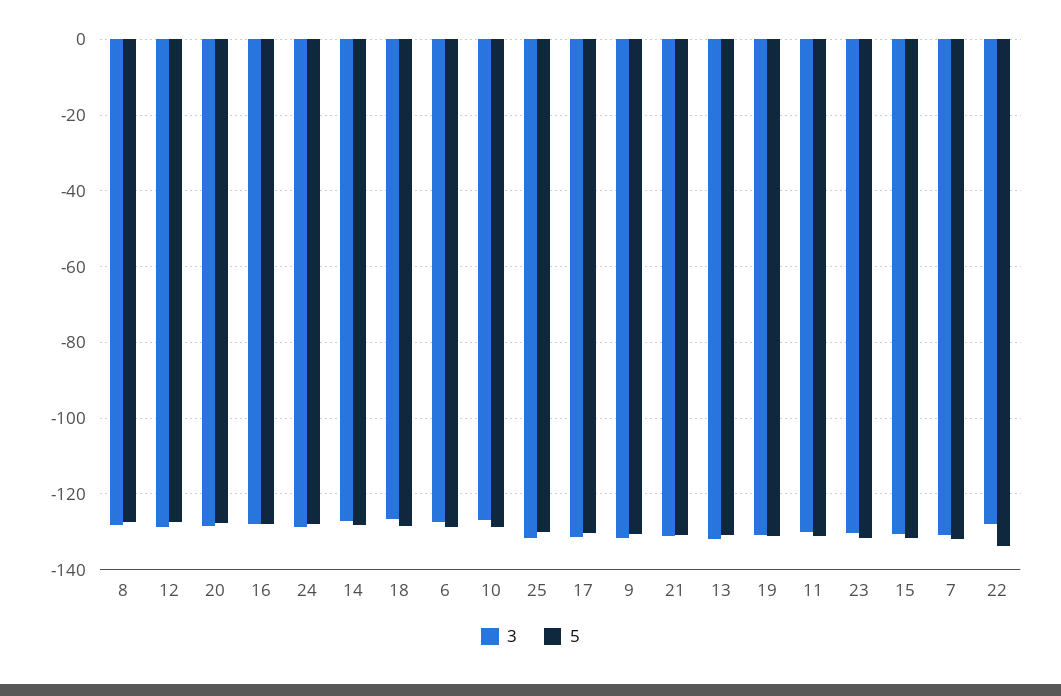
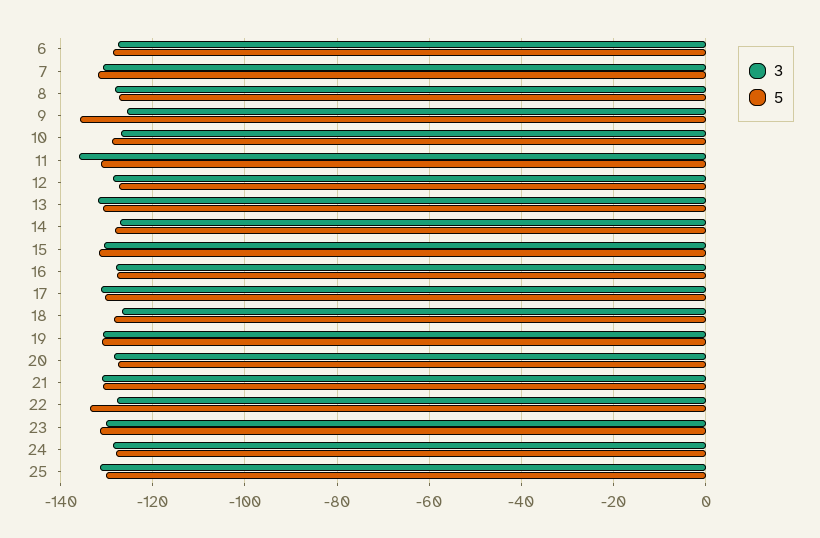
  {
    "3": {
      "8": -128,
      "12": -128,
      "20": -128,
      "16": -128,
      "24": -128,
      "14": -128,
      "18": -126,
      "6": -128,
      "10": -126,
      "25": -132,
      "17": -132,
-     "9": -132,
+     "9": -126,
      "21": -132,
      "13": -132,
      "19": -130,
-     "11": -130,
+     "11": -136,
      "23": -130,
      "15": -130,
      "7": -130,
      "22": -128
    },
    "5": {
      "8": -128,
      "12": -128,
      "20": -128,
      "16": -128,
      "24": -128,
      "14": -128,
      "18": -128,
      "6": -128,
      "10": -128,
      "25": -130,
      "17": -130,
-     "9": -130,
+     "9": -136,
      "21": -130,
      "13": -130,
      "19": -132,
      "11": -132,
      "23": -132,
      "15": -132,
      "7": -132,
      "22": -134
    }
  }

